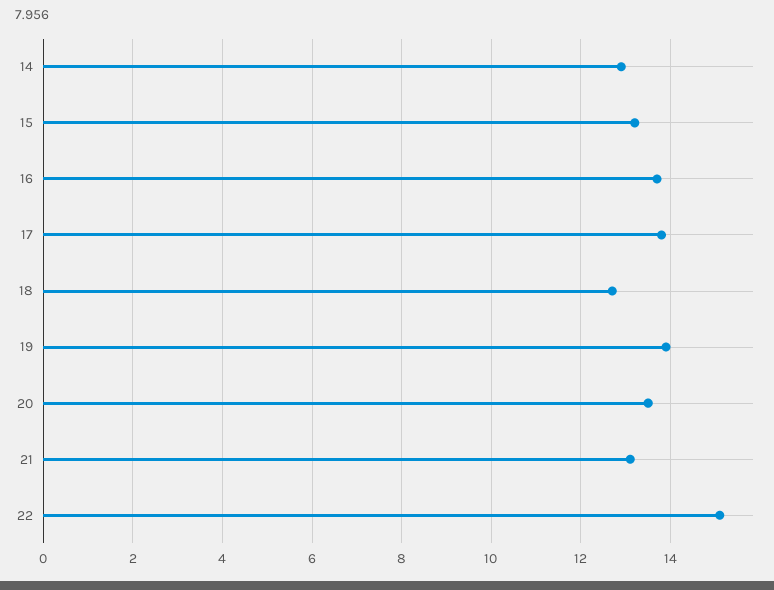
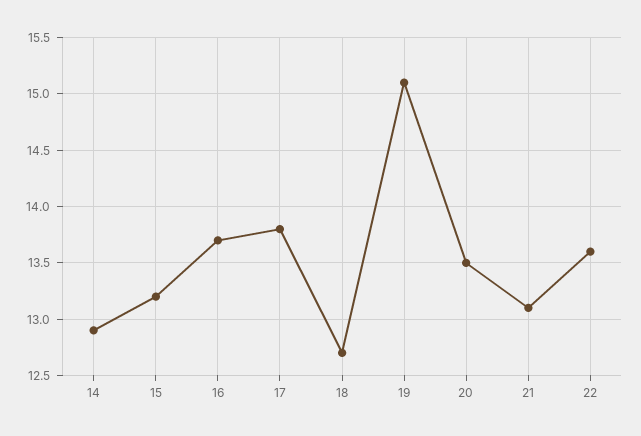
  {
    "14": 12.9,
    "15": 13.2,
    "16": 13.7,
    "17": 13.8,
    "18": 12.7,
-   "19": 14,
+   "19": 15.1,
    "20": 13.5,
    "21": 13.1,
-   "22": 15
+   "22": 13.6
  }

